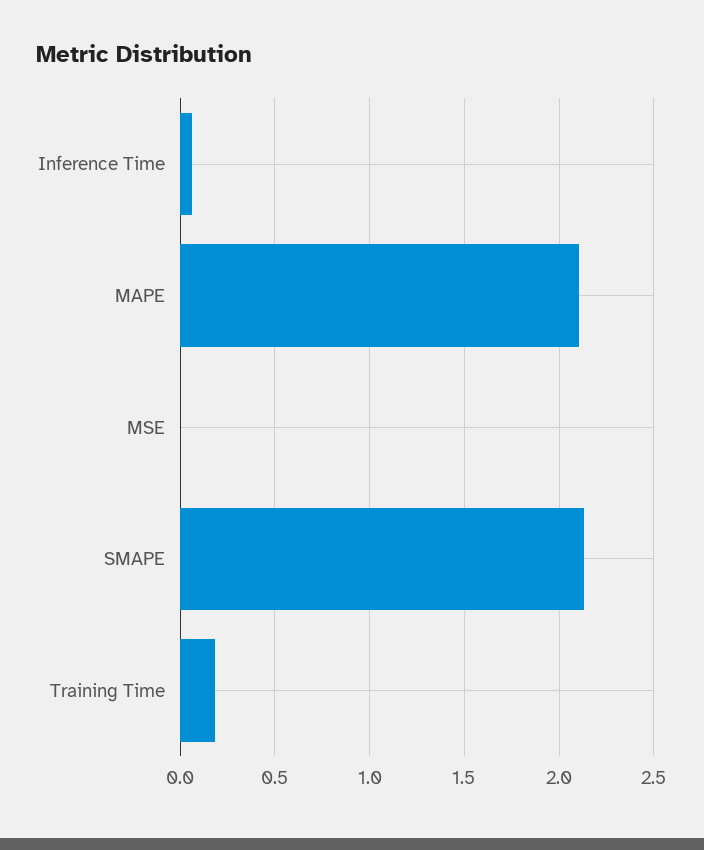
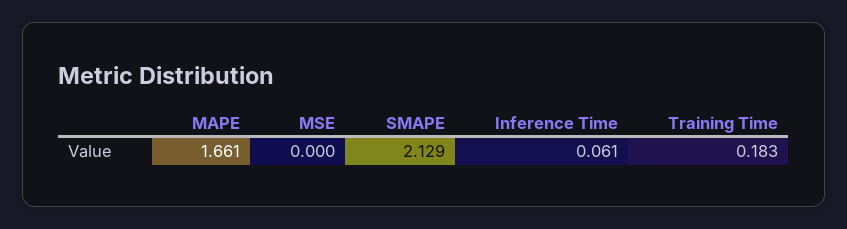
  {
    "Inference Time": 0.061,
-   "MAPE": 2.1,
+   "MAPE": 1.661,
    "MSE": 0,
    "SMAPE": 2.129,
    "Training Time": 0.183
  }

